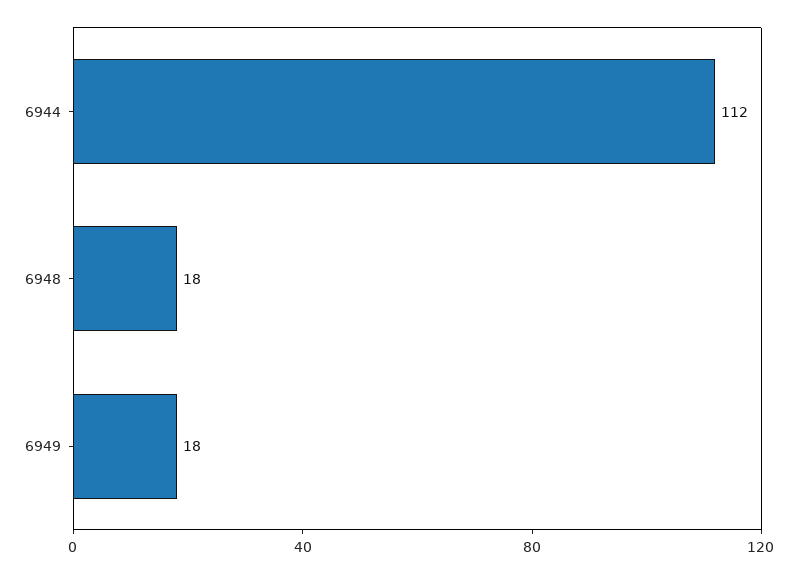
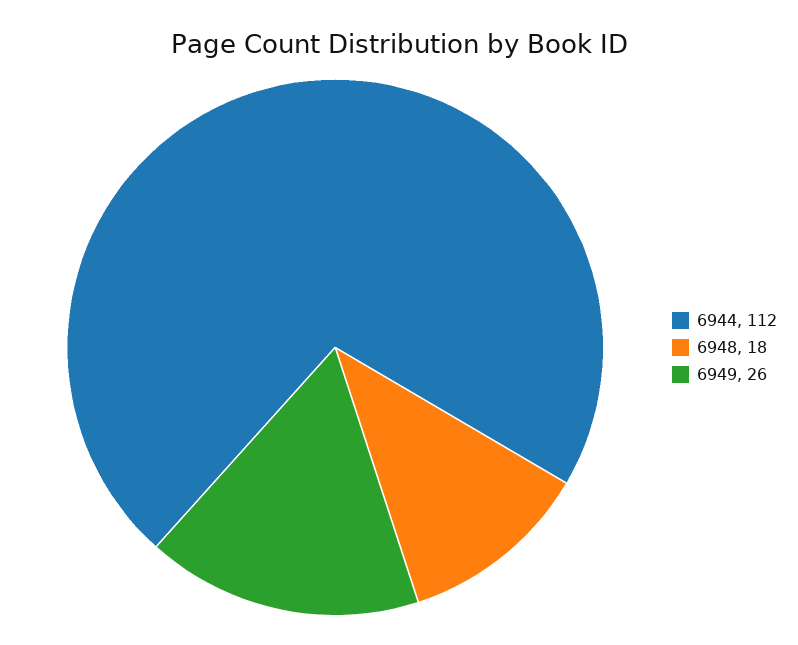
  {
    "6944": 112,
    "6948": 18,
-   "6949": 18
+   "6949": 26
  }

